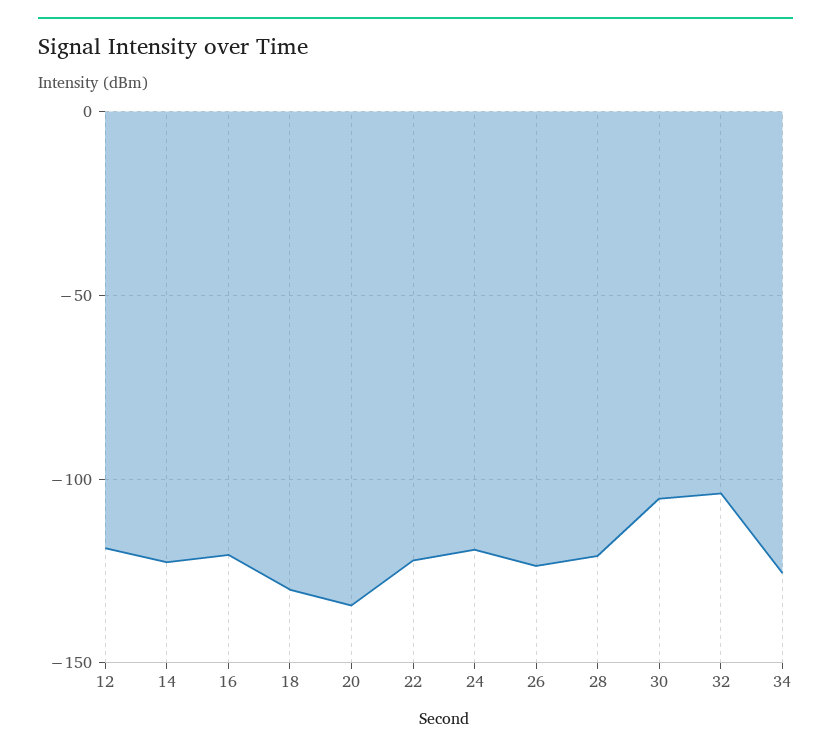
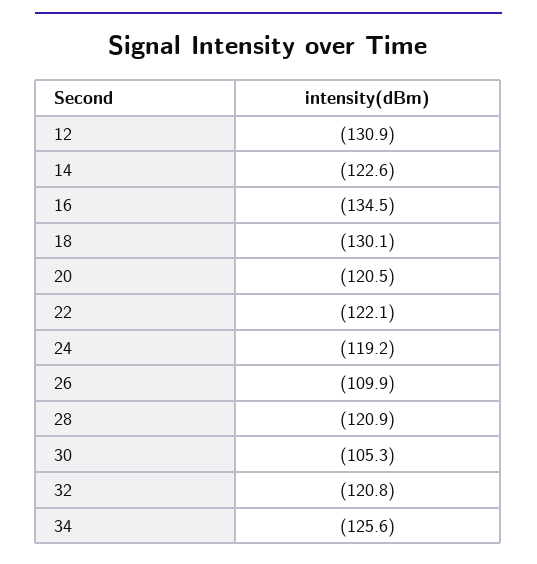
  {
-   "12": -120,
+   "12": -130.9,
    "14": -122.6,
-   "16": -120,
+   "16": -134.5,
    "18": -130.1,
-   "20": -135,
+   "20": -120.5,
    "22": -122.1,
    "24": -119.2,
-   "26": -125,
+   "26": -109.9,
    "28": -120.9,
    "30": -105.3,
-   "32": -105,
+   "32": -120.8,
    "34": -125.6
  }

